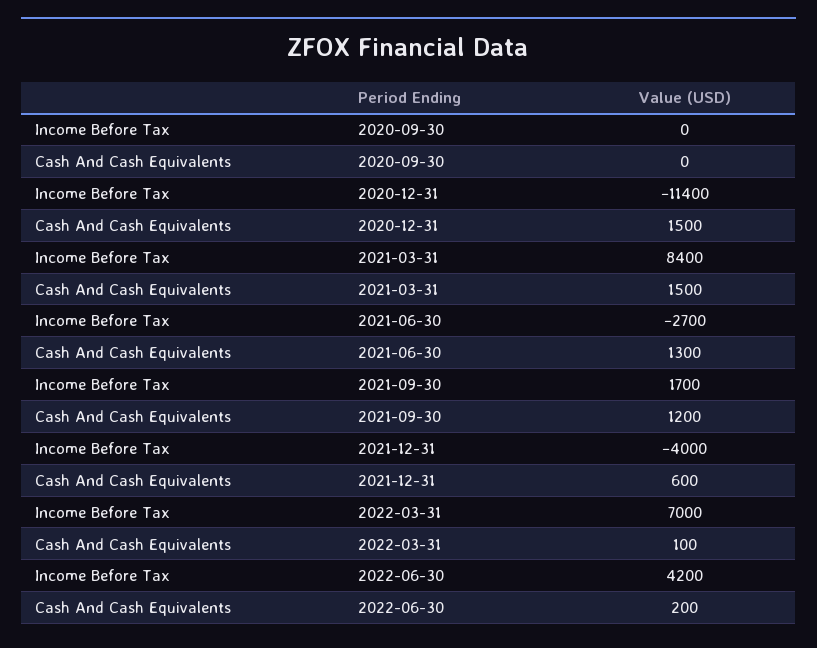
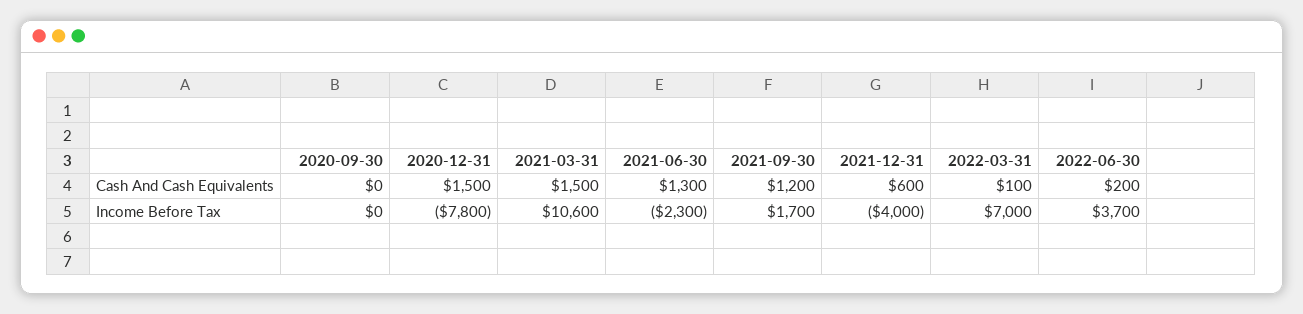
  {
    "Income Before Tax": {
      "2020-09-30": 0,
-     "2020-12-31": -11400,
+     "2020-12-31": -7800,
-     "2021-03-31": 8400,
+     "2021-03-31": 10600,
-     "2021-06-30": -2700,
+     "2021-06-30": -2300,
      "2021-09-30": 1700,
      "2021-12-31": -4000,
      "2022-03-31": 7000,
-     "2022-06-30": 4200
+     "2022-06-30": 3700
    },
    "Cash And Cash Equivalents": {
      "2020-09-30": 0,
      "2020-12-31": 1500,
      "2021-03-31": 1500,
      "2021-06-30": 1300,
      "2021-09-30": 1200,
      "2021-12-31": 600,
      "2022-03-31": 100,
      "2022-06-30": 200
    }
  }

